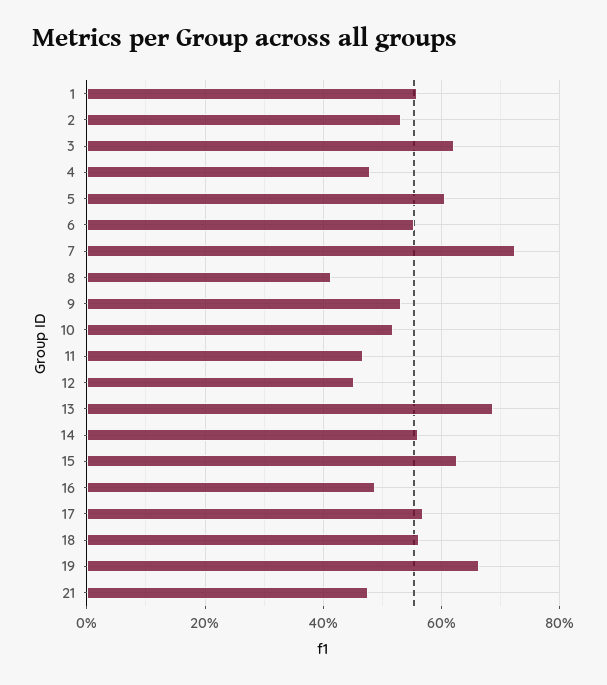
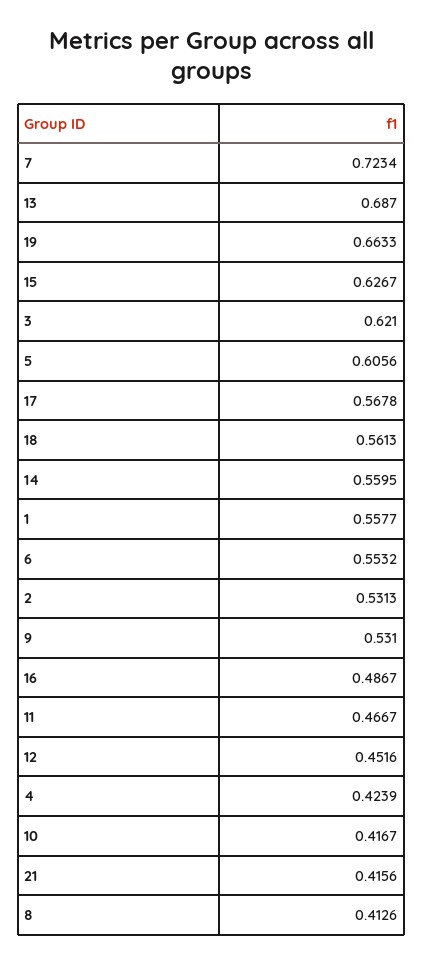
  {
    "1": 0.5577,
    "2": 0.5313,
    "3": 0.621,
-   "4": 0.48,
+   "4": 0.4239,
    "5": 0.6056,
    "6": 0.5532,
    "7": 0.7234,
    "8": 0.4126,
    "9": 0.531,
-   "10": 0.52,
+   "10": 0.4167,
    "11": 0.4667,
    "12": 0.4516,
    "13": 0.687,
    "14": 0.5595,
    "15": 0.6267,
    "16": 0.4867,
    "17": 0.5678,
    "18": 0.5613,
    "19": 0.6633,
-   "21": 0.48
+   "21": 0.4156
  }

